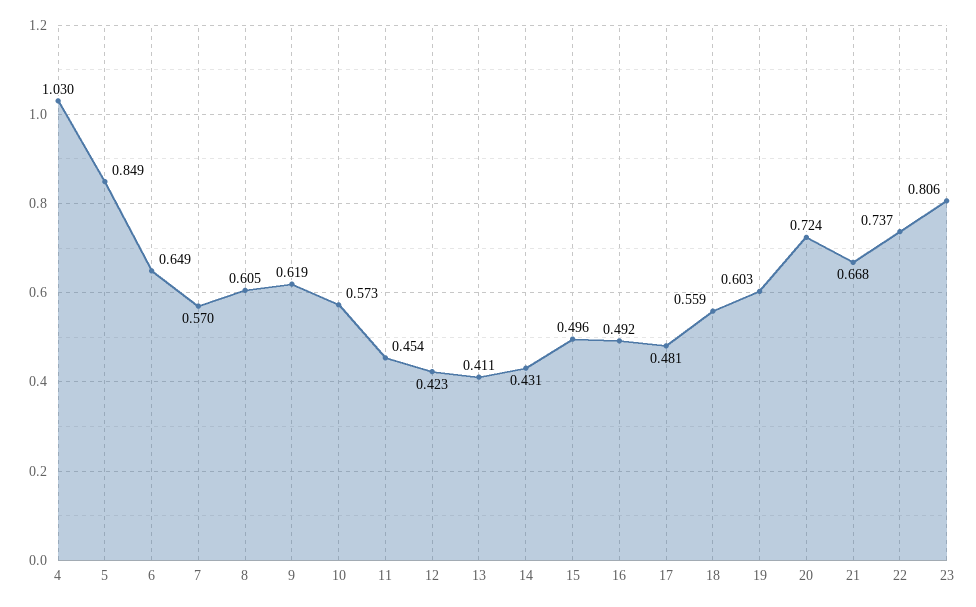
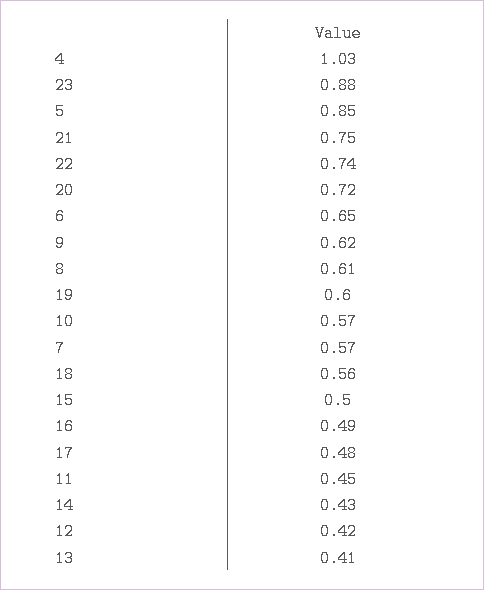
  {
    "4": 1.03,
    "5": 0.849,
    "6": 0.649,
    "7": 0.57,
    "8": 0.605,
    "9": 0.619,
    "10": 0.573,
    "11": 0.454,
    "12": 0.423,
    "13": 0.411,
    "14": 0.431,
    "15": 0.496,
    "16": 0.492,
    "17": 0.481,
    "18": 0.559,
    "19": 0.603,
    "20": 0.724,
-   "21": 0.668,
+   "21": 0.75,
    "22": 0.737,
-   "23": 0.806
+   "23": 0.88
  }

